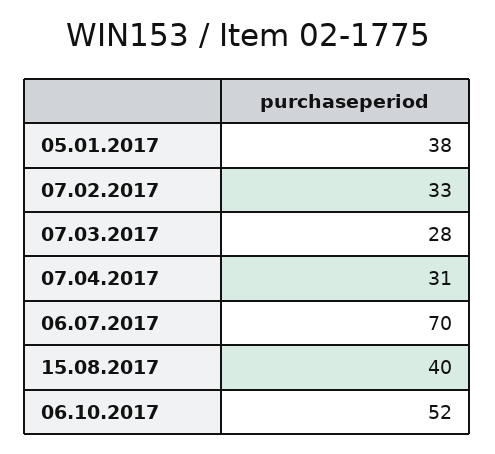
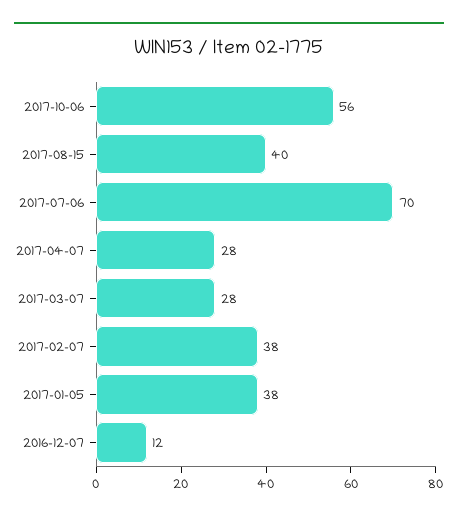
  {
    "05.01.2017": 38,
-   "07.02.2017": 33,
+   "07.02.2017": 38,
    "07.03.2017": 28,
-   "07.04.2017": 31,
+   "07.04.2017": 28,
    "06.07.2017": 70,
    "15.08.2017": 40,
-   "06.10.2017": 52
+   "06.10.2017": 56,
+   "2016-12-07": 12
  }

